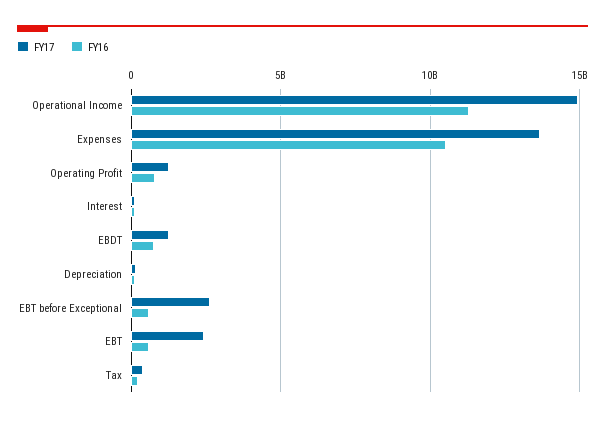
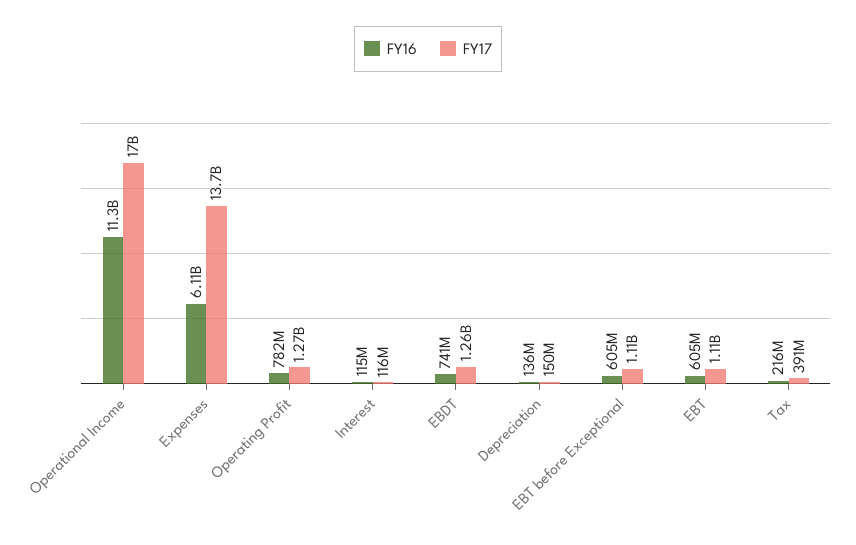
  {
    "FY17": {
-     "Operational Income": 15000000000,
+     "Operational Income": 17000000000,
      "Expenses": 13700000000,
      "Operating Profit": 1270000000,
      "Interest": 116000000,
      "EBDT": 1260000000,
      "Depreciation": 150000000,
-     "EBT before Exceptional": 2500000000,
+     "EBT before Exceptional": 1110000000,
-     "EBT": 2500000000,
+     "EBT": 1110000000,
      "Tax": 391000000
    },
    "FY16": {
      "Operational Income": 11300000000,
-     "Expenses": 10500000000,
+     "Expenses": 6110000000,
      "Operating Profit": 782000000,
      "Interest": 115000000,
      "EBDT": 741000000,
      "Depreciation": 136000000,
      "EBT before Exceptional": 605000000,
      "EBT": 605000000,
      "Tax": 216000000
    }
  }

